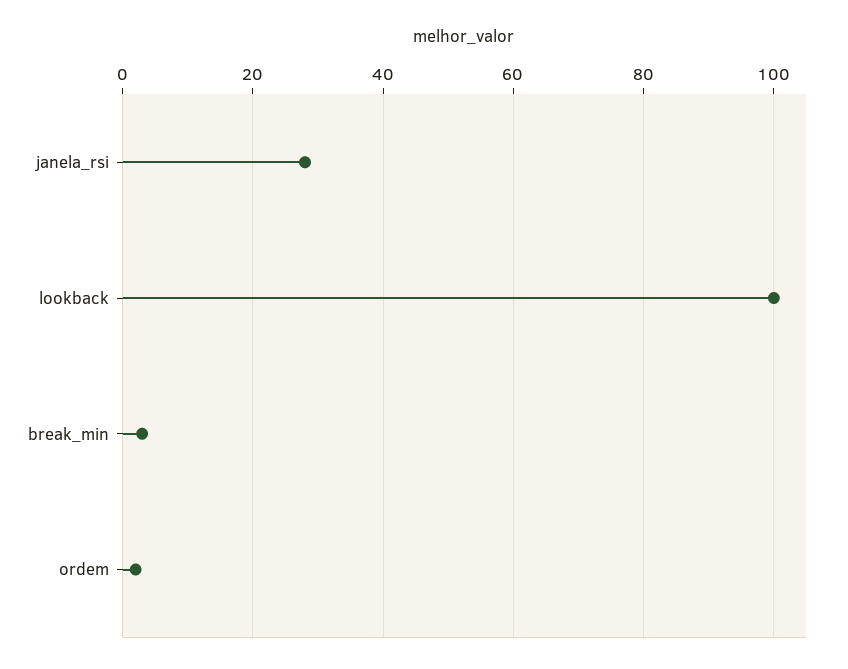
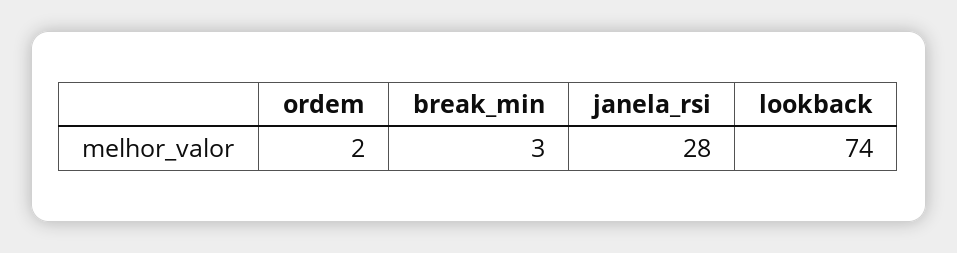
  {
    "janela_rsi": 28,
-   "lookback": 100,
+   "lookback": 74,
    "break_min": 3,
    "ordem": 2
  }

